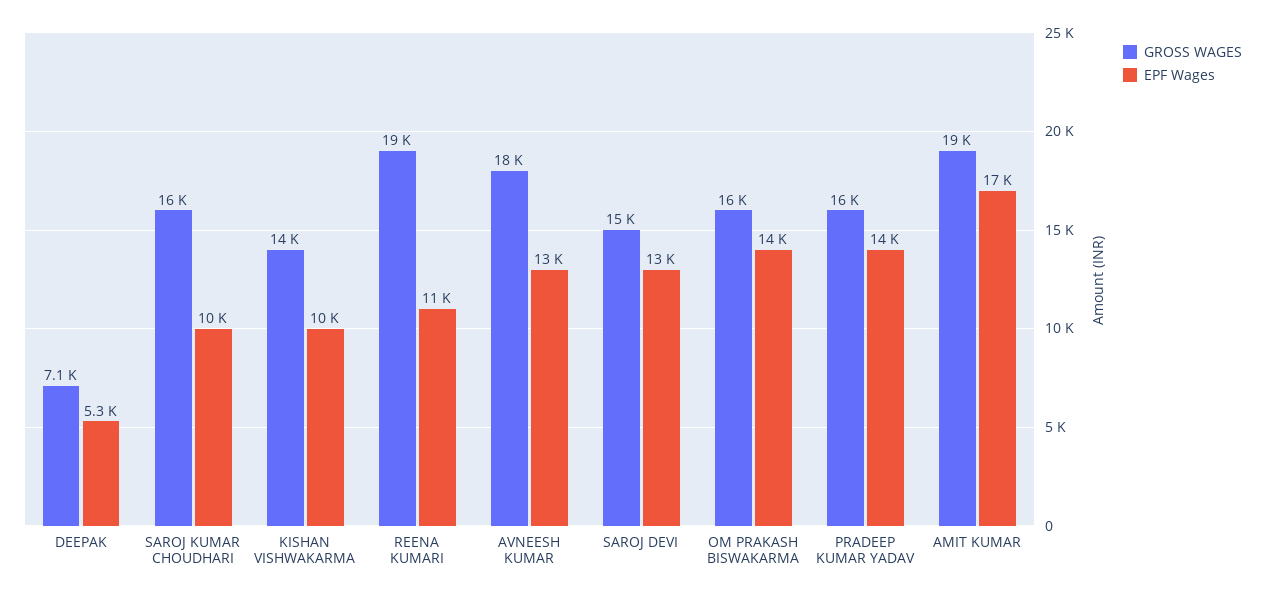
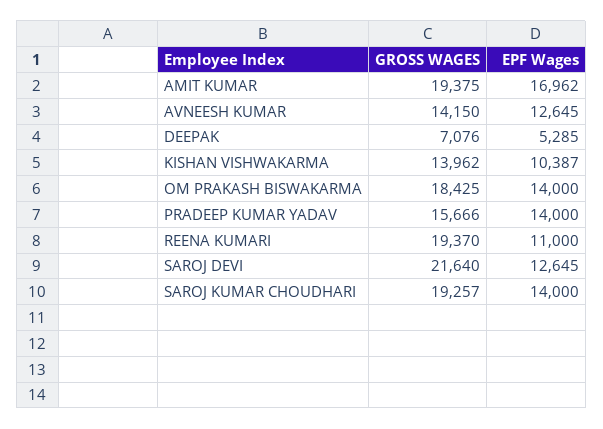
  {
    "GROSS WAGES": {
      "DEEPAK": 7076,
-     "SAROJ KUMAR CHOUDHARI": 16000,
+     "SAROJ KUMAR CHOUDHARI": 19257,
      "KISHAN VISHWAKARMA": 13962,
      "REENA KUMARI": 19370,
-     "AVNEESH KUMAR": 18000,
+     "AVNEESH KUMAR": 14150,
-     "SAROJ DEVI": 15000,
+     "SAROJ DEVI": 21640,
-     "OM PRAKASH BISWAKARMA": 16000,
+     "OM PRAKASH BISWAKARMA": 18425,
      "PRADEEP KUMAR YADAV": 15666,
      "AMIT KUMAR": 19375
    },
    "EPF Wages": {
      "DEEPAK": 5285,
-     "SAROJ KUMAR CHOUDHARI": 10000,
+     "SAROJ KUMAR CHOUDHARI": 14000,
      "KISHAN VISHWAKARMA": 10387,
      "REENA KUMARI": 11000,
      "AVNEESH KUMAR": 12645,
      "SAROJ DEVI": 12645,
      "OM PRAKASH BISWAKARMA": 14000,
      "PRADEEP KUMAR YADAV": 14000,
      "AMIT KUMAR": 16962
    }
  }

